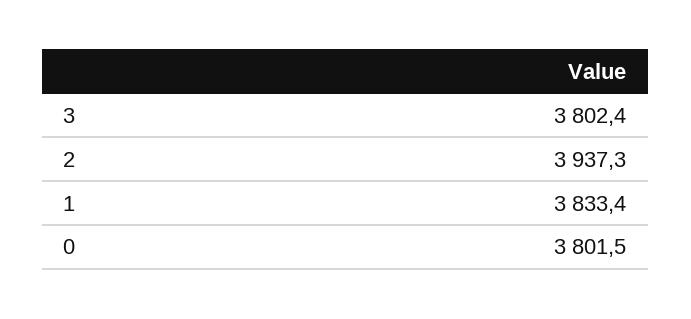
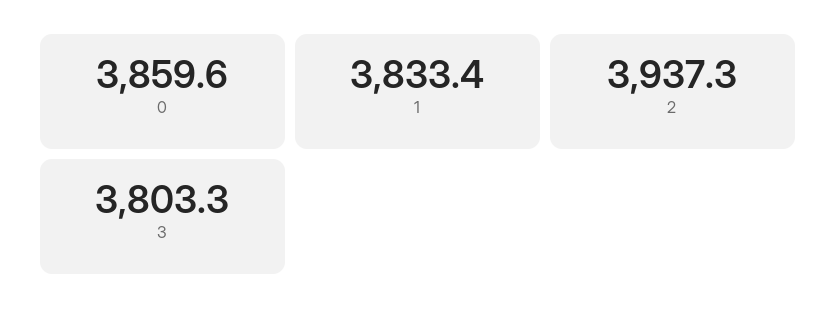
  {
-   "3": 3802.4,
+   "3": 3803.3,
    "2": 3937.3,
    "1": 3833.4,
-   "0": 3801.5
+   "0": 3859.6
  }

